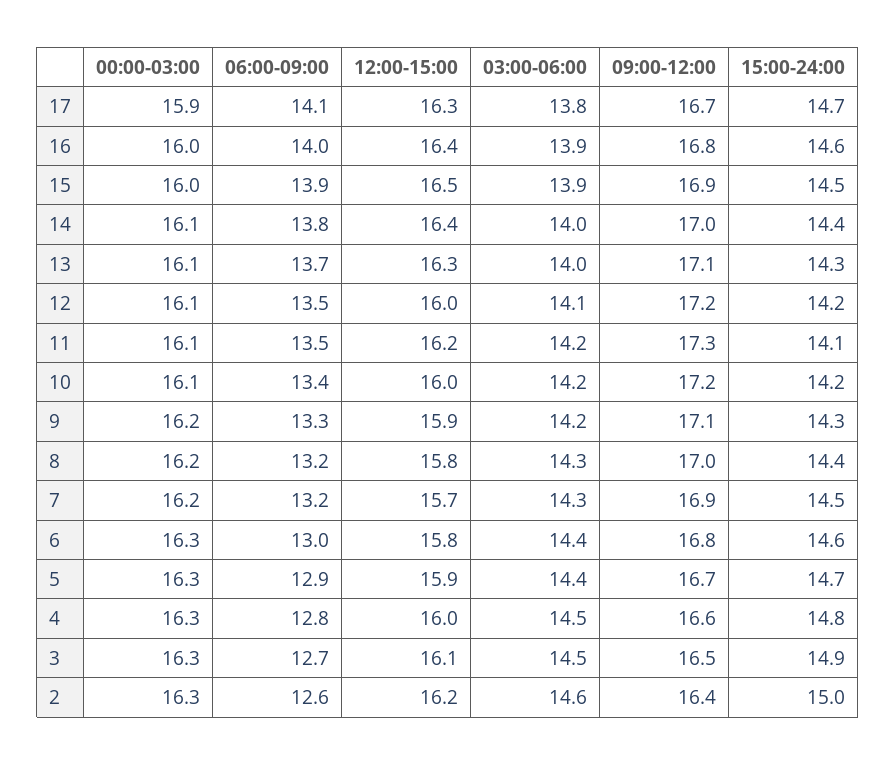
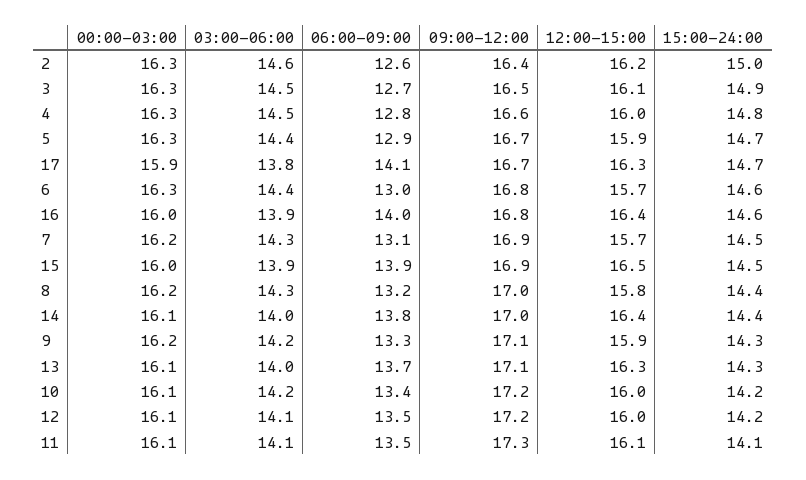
  {
    "00:00-03:00": {
      "17": 15.9,
      "16": 16,
      "15": 16,
      "14": 16.1,
      "13": 16.1,
      "12": 16.1,
      "11": 16.1,
      "10": 16.1,
      "9": 16.2,
      "8": 16.2,
      "7": 16.2,
      "6": 16.3,
      "5": 16.3,
      "4": 16.3,
      "3": 16.3,
      "2": 16.3
    },
    "06:00-09:00": {
      "17": 14.1,
      "16": 14,
      "15": 13.9,
      "14": 13.8,
      "13": 13.7,
      "12": 13.5,
      "11": 13.5,
      "10": 13.4,
      "9": 13.3,
      "8": 13.2,
-     "7": 13.2,
+     "7": 13.1,
      "6": 13,
      "5": 12.9,
      "4": 12.8,
      "3": 12.7,
      "2": 12.6
    },
    "12:00-15:00": {
      "17": 16.3,
      "16": 16.4,
      "15": 16.5,
      "14": 16.4,
      "13": 16.3,
      "12": 16,
-     "11": 16.2,
+     "11": 16.1,
      "10": 16,
      "9": 15.9,
      "8": 15.8,
      "7": 15.7,
-     "6": 15.8,
+     "6": 15.7,
      "5": 15.9,
      "4": 16,
      "3": 16.1,
      "2": 16.2
    },
    "03:00-06:00": {
      "17": 13.8,
      "16": 13.9,
      "15": 13.9,
      "14": 14,
      "13": 14,
      "12": 14.1,
-     "11": 14.2,
+     "11": 14.1,
      "10": 14.2,
      "9": 14.2,
      "8": 14.3,
      "7": 14.3,
      "6": 14.4,
      "5": 14.4,
      "4": 14.5,
      "3": 14.5,
      "2": 14.6
    },
    "09:00-12:00": {
      "17": 16.7,
      "16": 16.8,
      "15": 16.9,
      "14": 17,
      "13": 17.1,
      "12": 17.2,
      "11": 17.3,
      "10": 17.2,
      "9": 17.1,
      "8": 17,
      "7": 16.9,
      "6": 16.8,
      "5": 16.7,
      "4": 16.6,
      "3": 16.5,
      "2": 16.4
    },
    "15:00-24:00": {
      "17": 14.7,
      "16": 14.6,
      "15": 14.5,
      "14": 14.4,
      "13": 14.3,
      "12": 14.2,
      "11": 14.1,
      "10": 14.2,
      "9": 14.3,
      "8": 14.4,
      "7": 14.5,
      "6": 14.6,
      "5": 14.7,
      "4": 14.8,
      "3": 14.9,
      "2": 15
    }
  }

